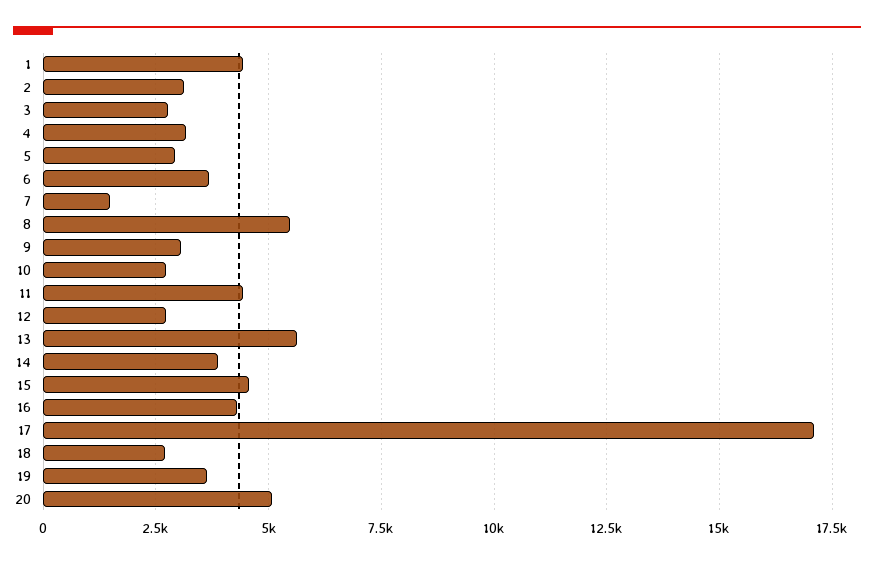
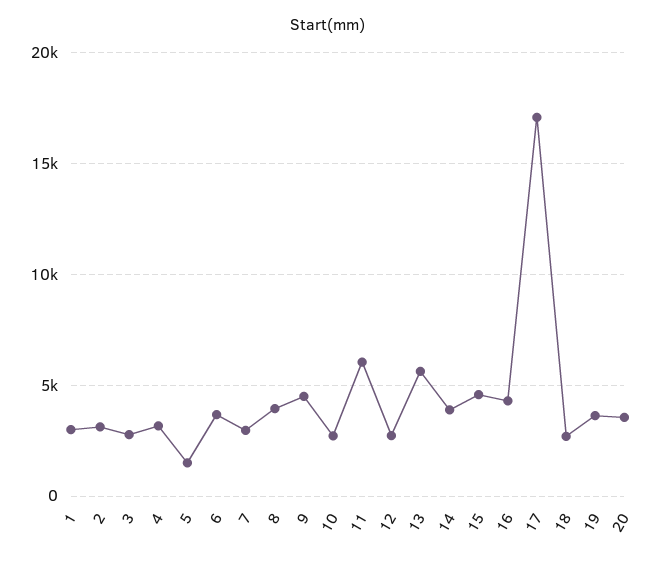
  {
-   "1": 4500,
+   "1": 3000,
    "2": 3000,
    "3": 2750,
    "4": 3250,
-   "5": 3000,
+   "5": 1500,
    "6": 3750,
-   "7": 1500,
+   "7": 3000,
-   "8": 5500,
+   "8": 4000,
-   "9": 3000,
+   "9": 4500,
    "10": 2750,
-   "11": 4500,
+   "11": 6000,
    "12": 2750,
    "13": 5500,
    "14": 4000,
    "15": 4500,
    "16": 4250,
    "17": 17000,
    "18": 2750,
    "19": 3750,
-   "20": 5000
+   "20": 3500
  }

